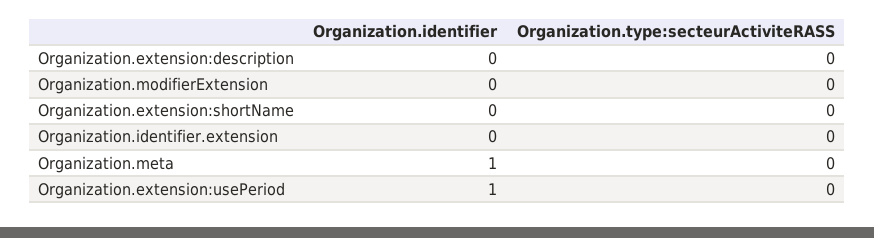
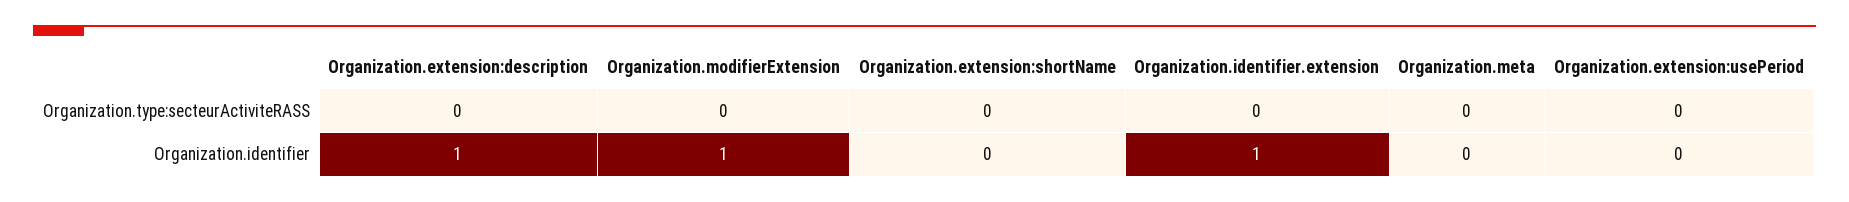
  {
    "Organization.identifier": {
-     "Organization.extension:description": 0,
+     "Organization.extension:description": 1,
-     "Organization.modifierExtension": 0,
+     "Organization.modifierExtension": 1,
      "Organization.extension:shortName": 0,
-     "Organization.identifier.extension": 0,
+     "Organization.identifier.extension": 1,
-     "Organization.meta": 1,
+     "Organization.meta": 0,
-     "Organization.extension:usePeriod": 1
+     "Organization.extension:usePeriod": 0
    },
    "Organization.type:secteurActiviteRASS": {
      "Organization.extension:description": 0,
      "Organization.modifierExtension": 0,
      "Organization.extension:shortName": 0,
      "Organization.identifier.extension": 0,
      "Organization.meta": 0,
      "Organization.extension:usePeriod": 0
    }
  }

